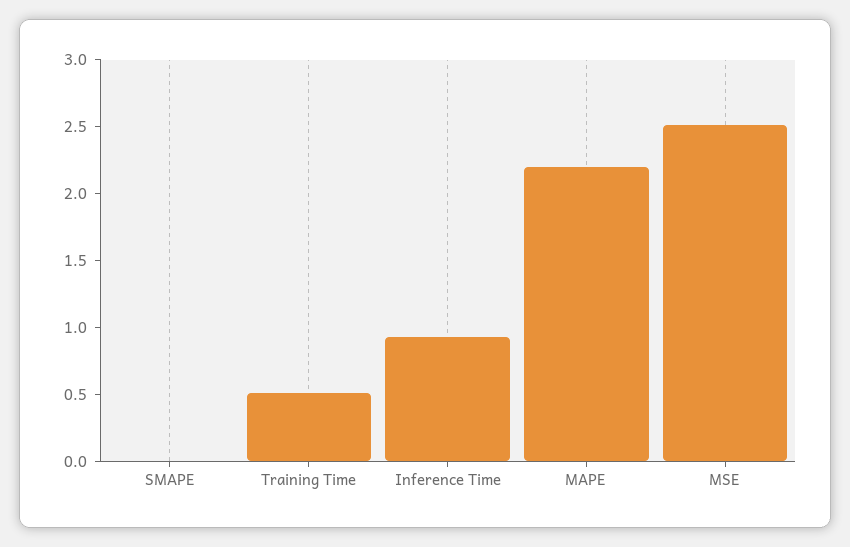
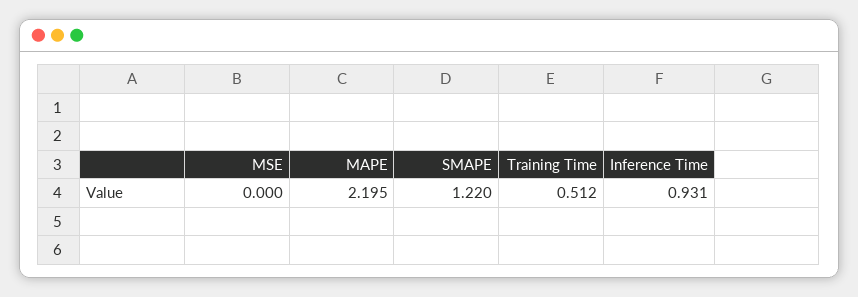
  {
-   "SMAPE": 0,
+   "SMAPE": 1.22,
    "Training Time": 0.512,
    "Inference Time": 0.931,
    "MAPE": 2.195,
-   "MSE": 2.5
+   "MSE": 0
  }

